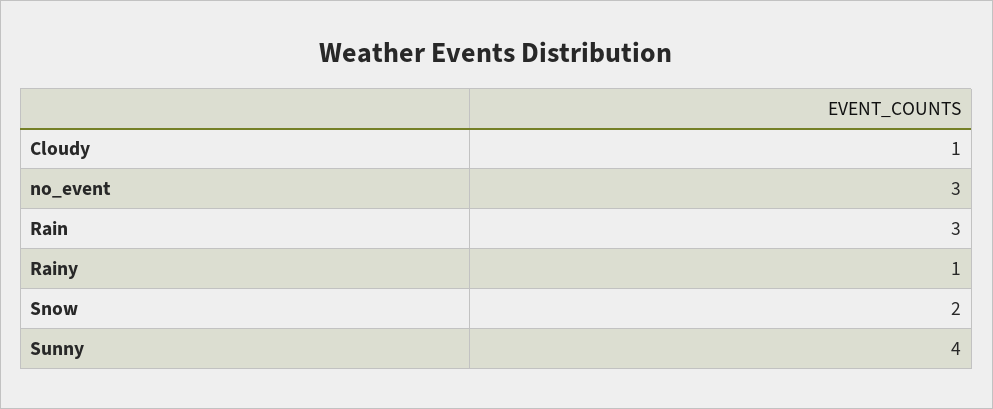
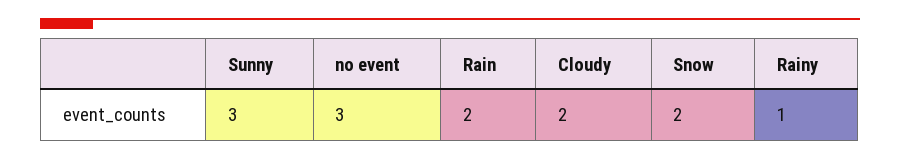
  {
-   "Cloudy": 1,
+   "Cloudy": 2,
    "no_event": 3,
-   "Rain": 3,
+   "Rain": 2,
    "Rainy": 1,
    "Snow": 2,
-   "Sunny": 4
+   "Sunny": 3
  }

